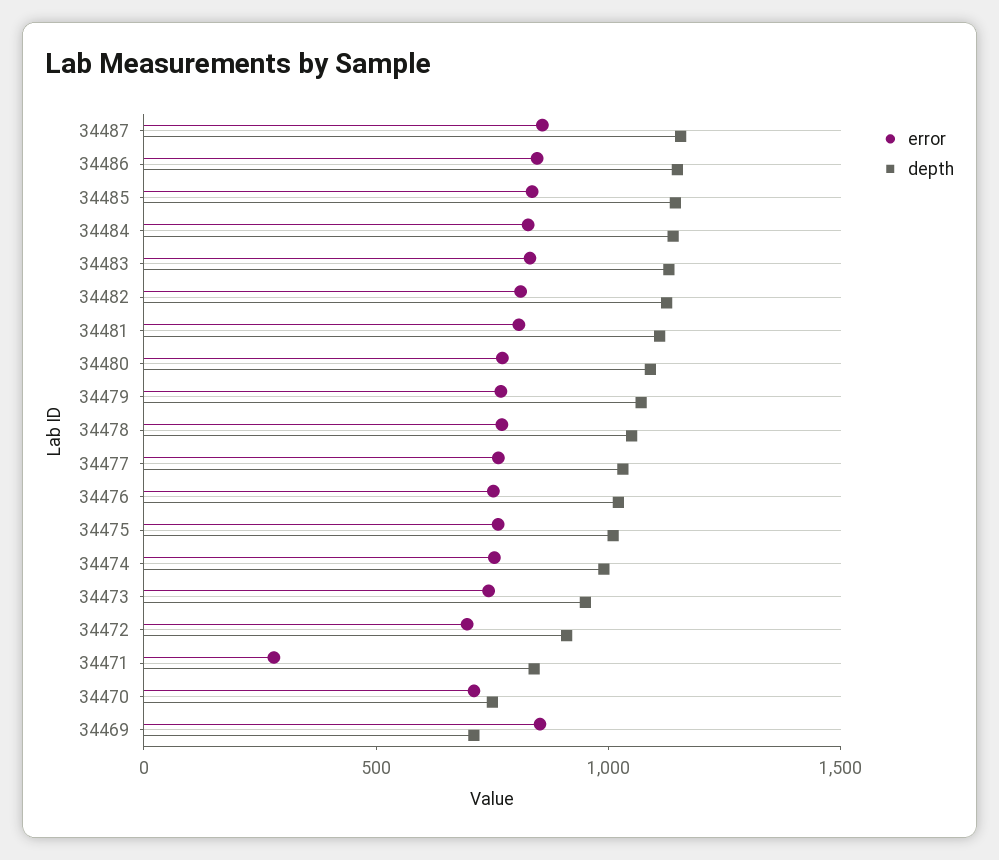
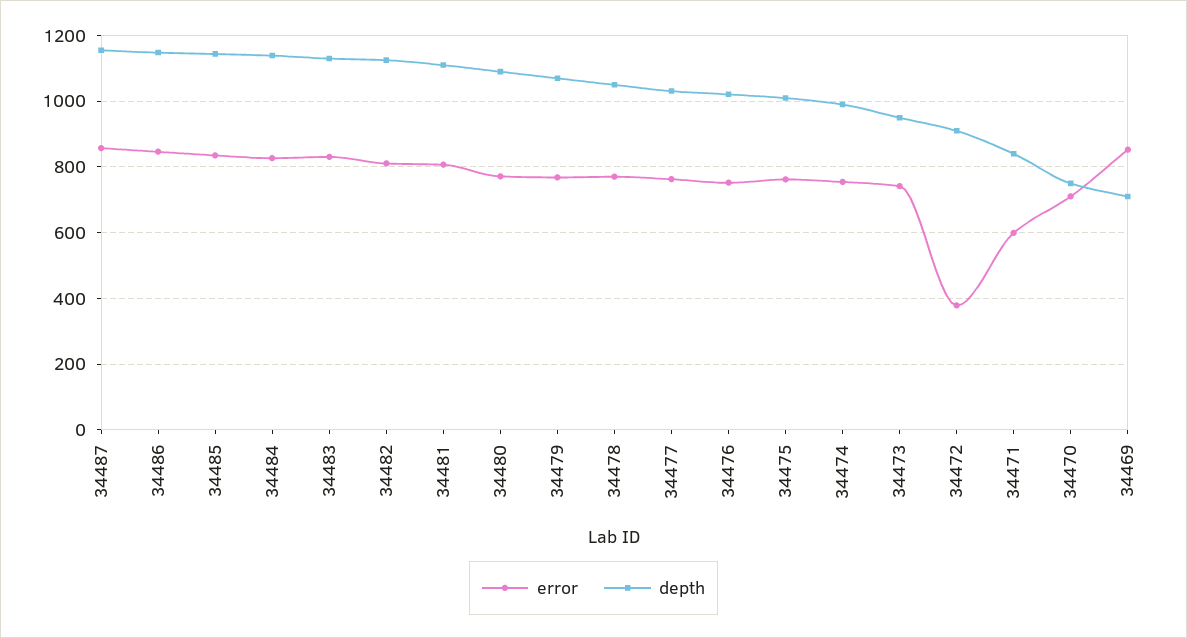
  {
    "error": {
      "34487": 860,
      "34486": 840,
      "34485": 840,
      "34484": 820,
      "34483": 840,
      "34482": 820,
      "34481": 800,
      "34480": 780,
      "34479": 760,
      "34478": 780,
      "34477": 760,
      "34476": 760,
      "34475": 760,
      "34474": 760,
      "34473": 740,
-     "34472": 700,
+     "34472": 380,
-     "34471": 300,
+     "34471": 600,
      "34470": 720,
      "34469": 860
    },
    "depth": {
      "34487": 1160,
      "34486": 1140,
      "34485": 1140,
      "34484": 1140,
      "34483": 1140,
      "34482": 1120,
      "34481": 1120,
      "34480": 1100,
      "34479": 1080,
      "34478": 1060,
      "34477": 1040,
      "34476": 1020,
      "34475": 1020,
      "34474": 1000,
      "34473": 960,
      "34472": 920,
      "34471": 840,
      "34470": 760,
      "34469": 720
    }
  }

